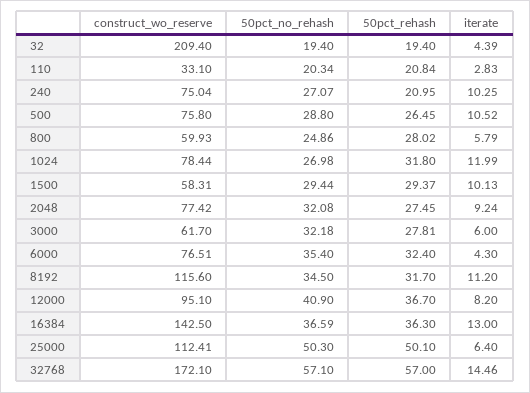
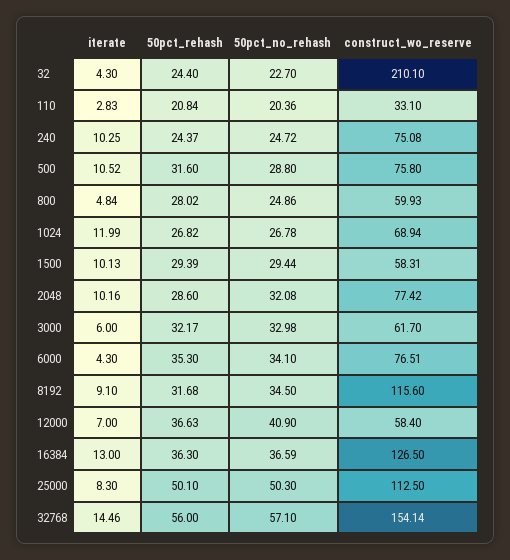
  {
    "construct_wo_reserve": {
-     "32": 209.4,
+     "32": 210.1,
      "110": 33.1,
-     "240": 75.04,
+     "240": 75.08,
      "500": 75.8,
      "800": 59.93,
-     "1024": 78.44,
+     "1024": 68.94,
      "1500": 58.31,
      "2048": 77.42,
      "3000": 61.7,
      "6000": 76.51,
      "8192": 115.6,
-     "12000": 95.1,
+     "12000": 58.4,
-     "16384": 142.5,
+     "16384": 126.5,
-     "25000": 112.41,
+     "25000": 112.5,
-     "32768": 172.1
+     "32768": 154.14
    },
    "50pct_no_rehash": {
-     "32": 19.4,
+     "32": 22.7,
-     "110": 20.34,
+     "110": 20.36,
-     "240": 27.07,
+     "240": 24.72,
      "500": 28.8,
      "800": 24.86,
-     "1024": 26.98,
+     "1024": 26.78,
      "1500": 29.44,
      "2048": 32.08,
-     "3000": 32.18,
+     "3000": 32.98,
-     "6000": 35.4,
+     "6000": 34.1,
      "8192": 34.5,
      "12000": 40.9,
      "16384": 36.59,
      "25000": 50.3,
      "32768": 57.1
    },
    "50pct_rehash": {
-     "32": 19.4,
+     "32": 24.4,
      "110": 20.84,
-     "240": 20.95,
+     "240": 24.37,
-     "500": 26.45,
+     "500": 31.6,
      "800": 28.02,
-     "1024": 31.8,
+     "1024": 26.82,
-     "1500": 29.37,
+     "1500": 29.39,
-     "2048": 27.45,
+     "2048": 28.6,
-     "3000": 27.81,
+     "3000": 32.17,
-     "6000": 32.4,
+     "6000": 35.3,
-     "8192": 31.7,
+     "8192": 31.68,
-     "12000": 36.7,
+     "12000": 36.63,
      "16384": 36.3,
      "25000": 50.1,
-     "32768": 57
+     "32768": 56
    },
    "iterate": {
-     "32": 4.39,
+     "32": 4.3,
      "110": 2.83,
      "240": 10.25,
      "500": 10.52,
-     "800": 5.79,
+     "800": 4.84,
      "1024": 11.99,
      "1500": 10.13,
-     "2048": 9.24,
+     "2048": 10.16,
      "3000": 6,
      "6000": 4.3,
-     "8192": 11.2,
+     "8192": 9.1,
-     "12000": 8.2,
+     "12000": 7,
      "16384": 13,
-     "25000": 6.4,
+     "25000": 8.3,
      "32768": 14.46
    }
  }

